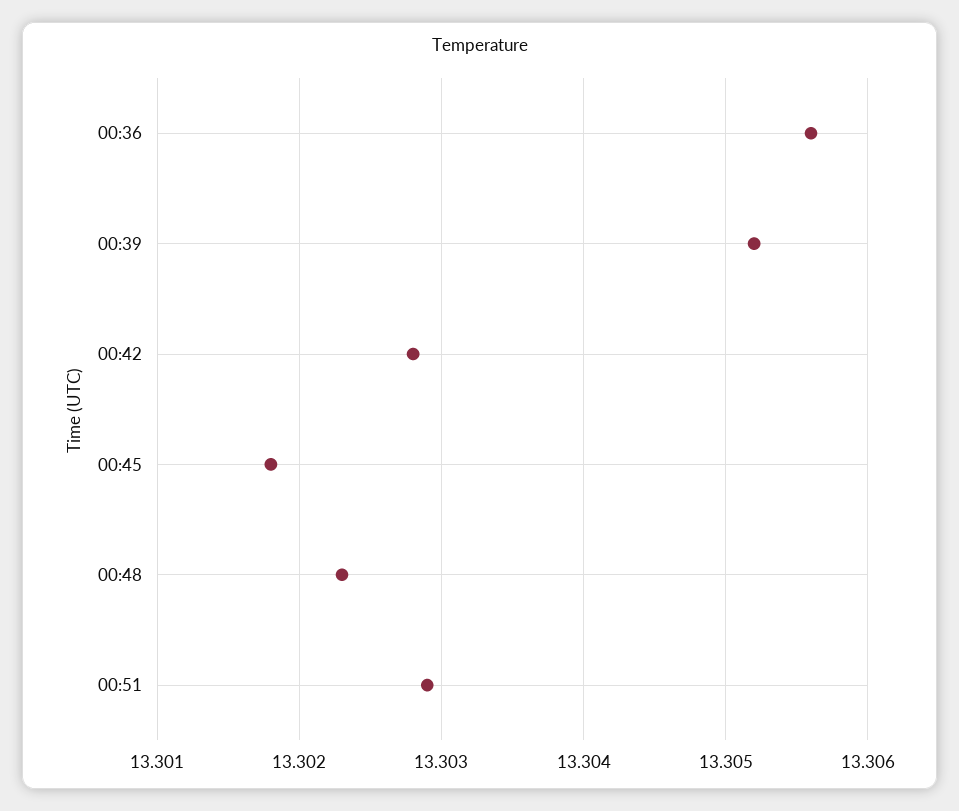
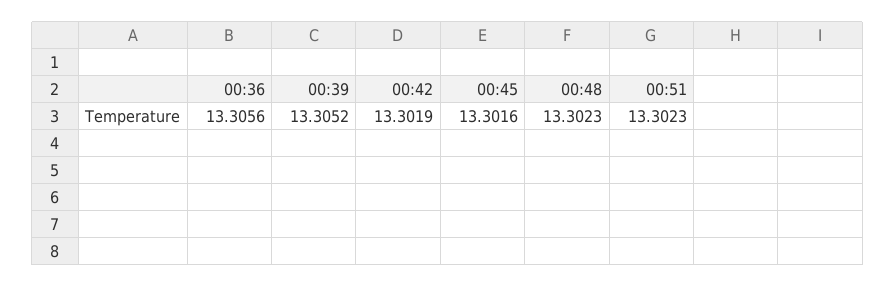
  {
    "00:36": 13.3056,
    "00:39": 13.3052,
-   "00:42": 13.3028,
+   "00:42": 13.3019,
-   "00:45": 13.3018,
+   "00:45": 13.3016,
    "00:48": 13.3023,
-   "00:51": 13.3029
+   "00:51": 13.3023
  }

